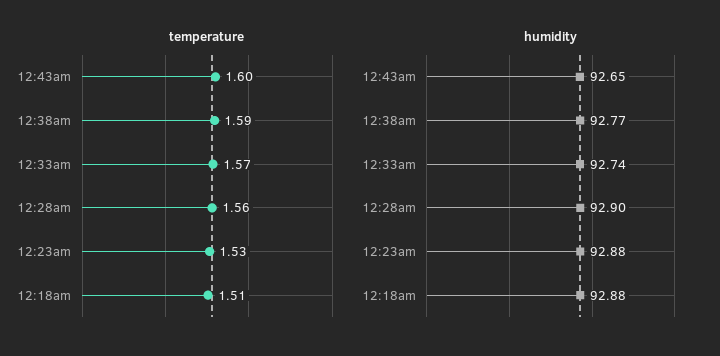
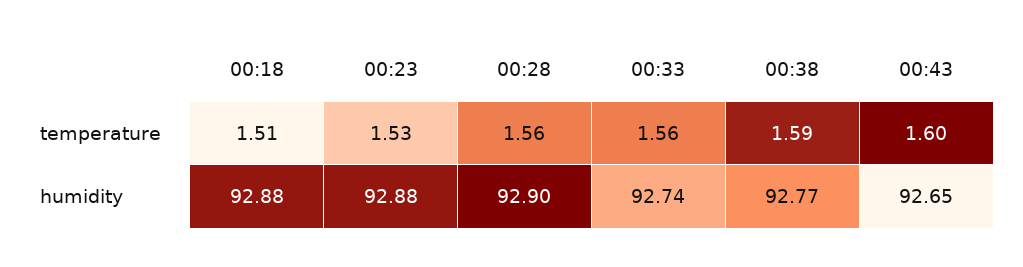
  {
    "temperature": {
      "12:43am": 1.6,
      "12:38am": 1.59,
-     "12:33am": 1.57,
+     "12:33am": 1.56,
      "12:28am": 1.56,
      "12:23am": 1.53,
      "12:18am": 1.51
    },
    "humidity": {
      "12:43am": 92.65,
      "12:38am": 92.77,
      "12:33am": 92.74,
      "12:28am": 92.9,
      "12:23am": 92.88,
      "12:18am": 92.88
    }
  }

